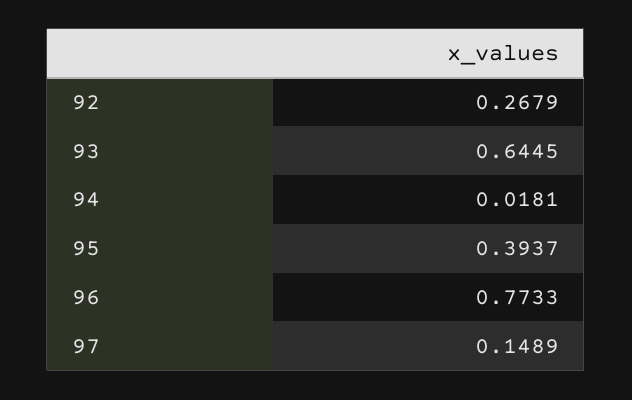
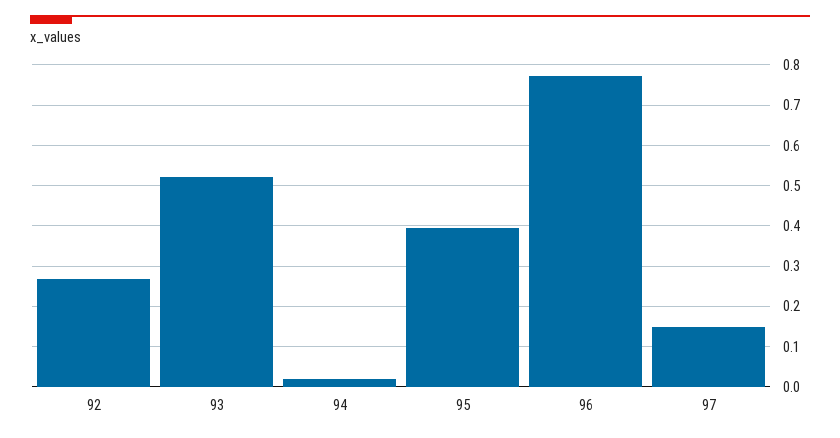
  {
    "92": 0.2679,
-   "93": 0.6445,
+   "93": 0.52,
    "94": 0.0181,
    "95": 0.3937,
    "96": 0.7733,
    "97": 0.1489
  }

